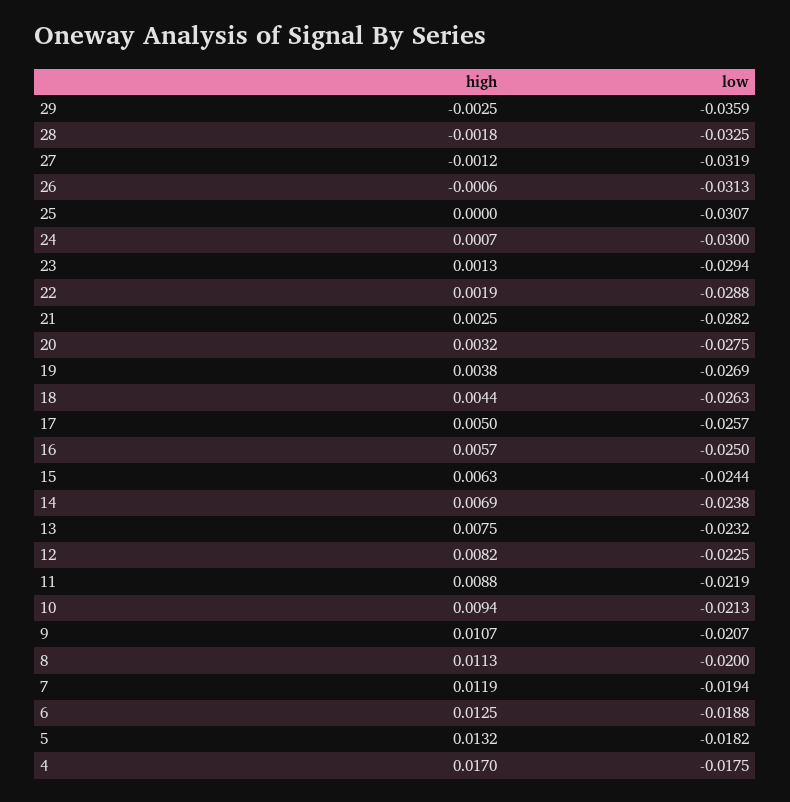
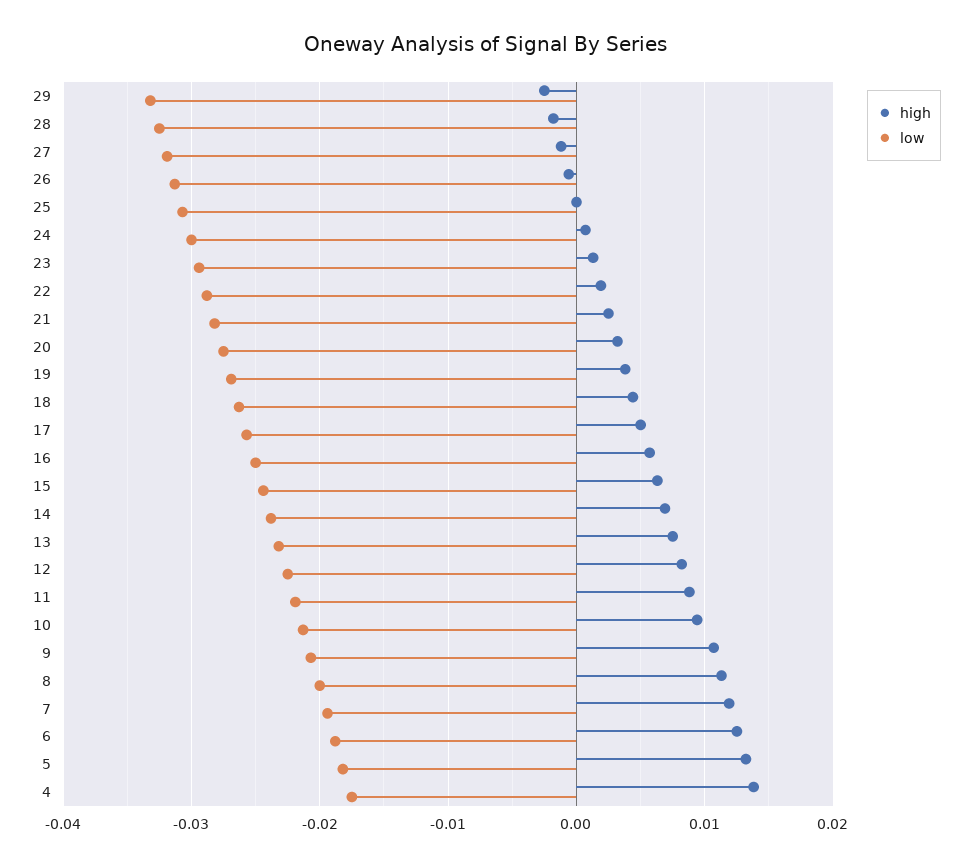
  {
    "high": {
      "29": -0.0025,
      "28": -0.0018,
      "27": -0.0012,
      "26": -0.0006,
      "25": 0,
      "24": 0.0007,
      "23": 0.0013,
      "22": 0.0019,
      "21": 0.0025,
      "20": 0.0032,
      "19": 0.0038,
      "18": 0.0044,
      "17": 0.005,
      "16": 0.0057,
      "15": 0.0063,
      "14": 0.0069,
      "13": 0.0075,
      "12": 0.0082,
      "11": 0.0088,
      "10": 0.0094,
      "9": 0.0107,
      "8": 0.0113,
      "7": 0.0119,
      "6": 0.0125,
      "5": 0.0132,
-     "4": 0.017
+     "4": 0.014
    },
    "low": {
-     "29": -0.0359,
+     "29": -0.033,
      "28": -0.0325,
      "27": -0.0319,
      "26": -0.0313,
      "25": -0.0307,
      "24": -0.03,
      "23": -0.0294,
      "22": -0.0288,
      "21": -0.0282,
      "20": -0.0275,
      "19": -0.0269,
      "18": -0.0263,
      "17": -0.0257,
      "16": -0.025,
      "15": -0.0244,
      "14": -0.0238,
      "13": -0.0232,
      "12": -0.0225,
      "11": -0.0219,
      "10": -0.0213,
      "9": -0.0207,
      "8": -0.02,
      "7": -0.0194,
      "6": -0.0188,
      "5": -0.0182,
      "4": -0.0175
    }
  }

